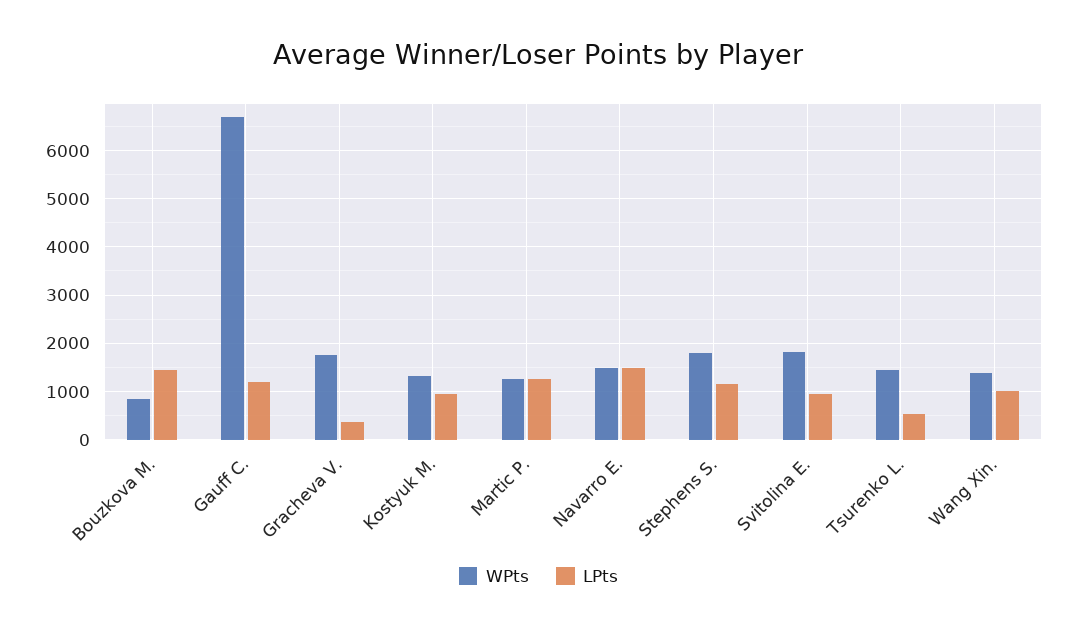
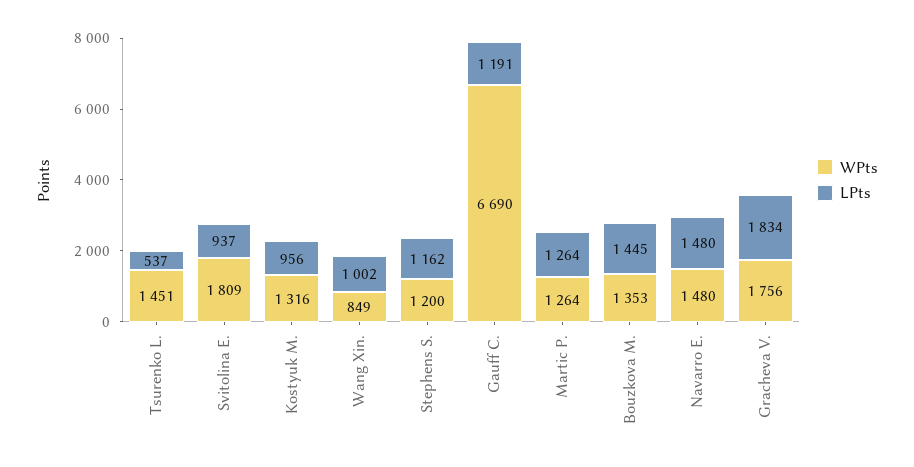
  {
    "WPts": {
-     "Bouzkova M.": 800,
+     "Bouzkova M.": 1353,
      "Gauff C.": 6690,
      "Gracheva V.": 1756,
      "Kostyuk M.": 1316,
      "Martic P.": 1264,
      "Navarro E.": 1480,
-     "Stephens S.": 1800,
+     "Stephens S.": 1200,
      "Svitolina E.": 1809,
      "Tsurenko L.": 1451,
-     "Wang Xin.": 1400
+     "Wang Xin.": 849
    },
    "LPts": {
      "Bouzkova M.": 1445,
      "Gauff C.": 1191,
-     "Gracheva V.": 400,
+     "Gracheva V.": 1834,
      "Kostyuk M.": 956,
      "Martic P.": 1264,
      "Navarro E.": 1480,
      "Stephens S.": 1162,
      "Svitolina E.": 937,
      "Tsurenko L.": 537,
      "Wang Xin.": 1002
    }
  }

